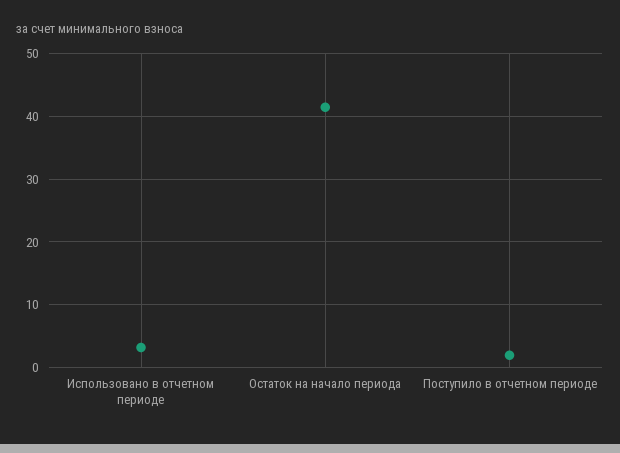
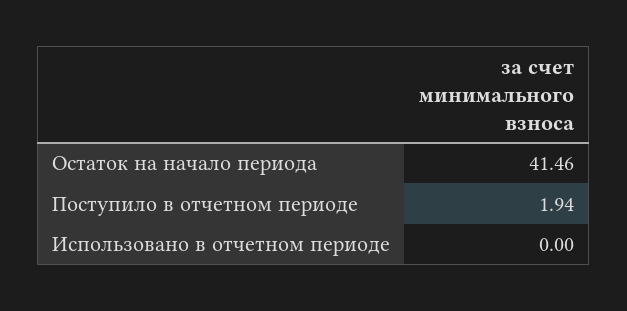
  {
-   "Использовано в отчетном периоде": 3,
+   "Использовано в отчетном периоде": 0,
    "Остаток на начало периода": 41.46,
    "Поступило в отчетном периоде": 1.94
  }

